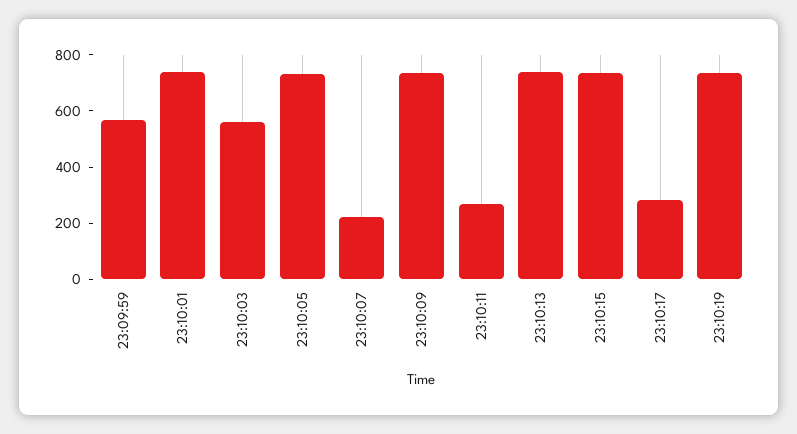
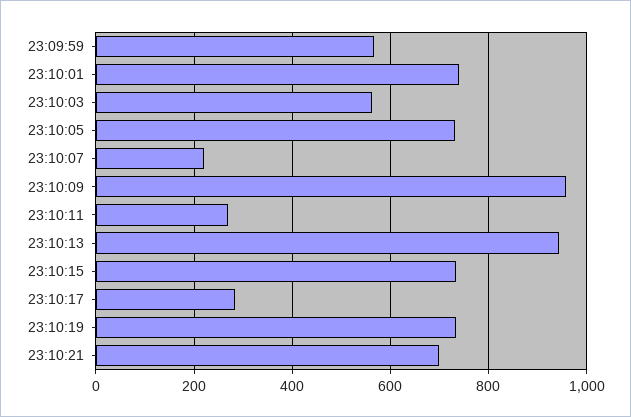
  {
    "23:09:59": 560,
    "23:10:01": 740,
    "23:10:03": 560,
    "23:10:05": 740,
    "23:10:07": 220,
-   "23:10:09": 750,
+   "23:10:09": 960,
    "23:10:11": 260,
-   "23:10:13": 750,
+   "23:10:13": 940,
    "23:10:15": 740,
    "23:10:17": 280,
-   "23:10:19": 740
+   "23:10:19": 740,
+   "23:10:21": 700
  }

